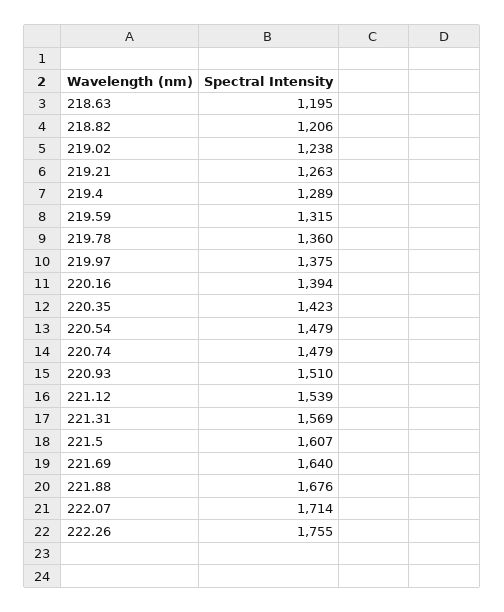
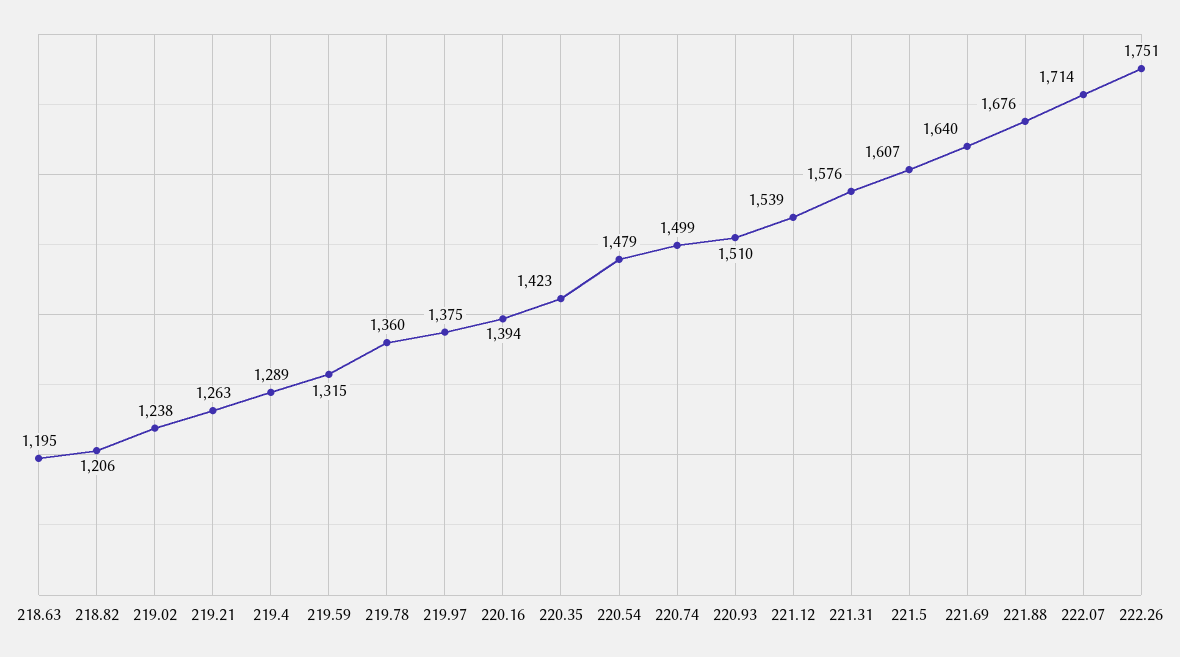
  {
    "218.63": 1195,
    "218.82": 1206,
    "219.02": 1238,
    "219.21": 1263,
    "219.4": 1289,
    "219.59": 1315,
    "219.78": 1360,
    "219.97": 1375,
    "220.16": 1394,
    "220.35": 1423,
    "220.54": 1479,
-   "220.74": 1479,
+   "220.74": 1499,
    "220.93": 1510,
    "221.12": 1539,
-   "221.31": 1569,
+   "221.31": 1576,
    "221.5": 1607,
    "221.69": 1640,
    "221.88": 1676,
    "222.07": 1714,
-   "222.26": 1755
+   "222.26": 1751
  }

